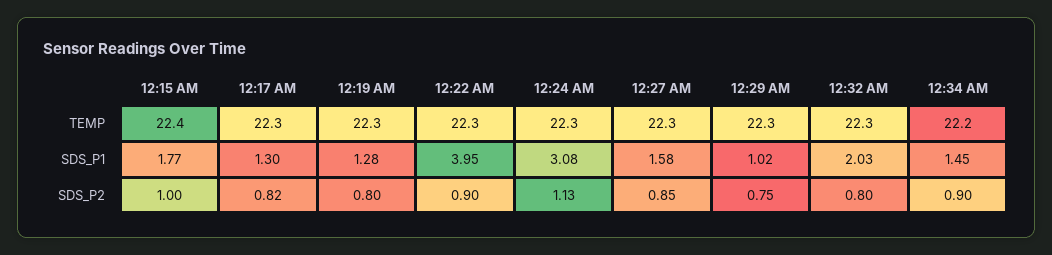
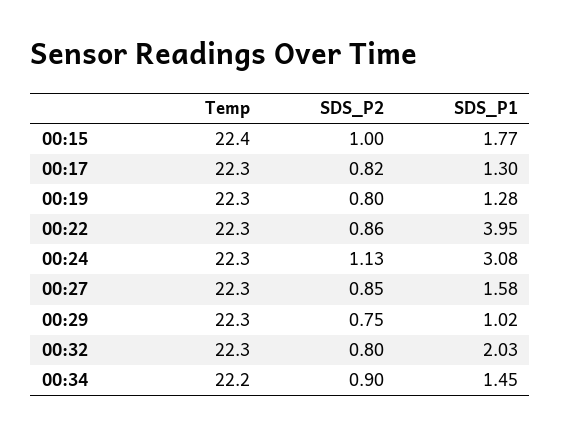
  {
    "12:15 AM": {
      "TEMP": 22.4,
      "SDS_P1": 1.77,
      "SDS_P2": 1
    },
    "12:17 AM": {
      "TEMP": 22.3,
      "SDS_P1": 1.3,
      "SDS_P2": 0.82
    },
    "12:19 AM": {
      "TEMP": 22.3,
      "SDS_P1": 1.28,
      "SDS_P2": 0.8
    },
    "12:22 AM": {
      "TEMP": 22.3,
      "SDS_P1": 3.95,
-     "SDS_P2": 0.9
+     "SDS_P2": 0.86
    },
    "12:24 AM": {
      "TEMP": 22.3,
      "SDS_P1": 3.08,
      "SDS_P2": 1.13
    },
    "12:27 AM": {
      "TEMP": 22.3,
      "SDS_P1": 1.58,
      "SDS_P2": 0.85
    },
    "12:29 AM": {
      "TEMP": 22.3,
      "SDS_P1": 1.02,
      "SDS_P2": 0.75
    },
    "12:32 AM": {
      "TEMP": 22.3,
      "SDS_P1": 2.03,
      "SDS_P2": 0.8
    },
    "12:34 AM": {
      "TEMP": 22.2,
      "SDS_P1": 1.45,
      "SDS_P2": 0.9
    }
  }

